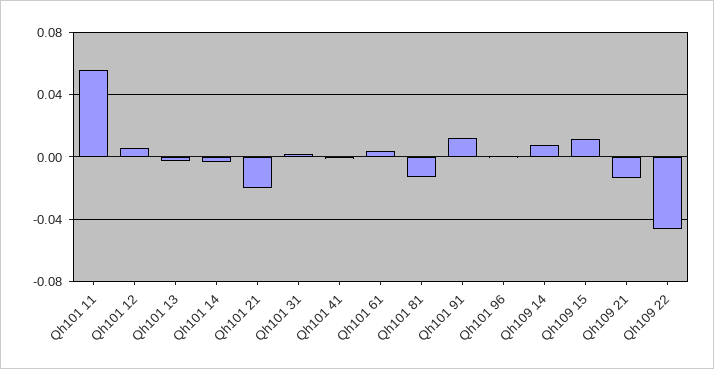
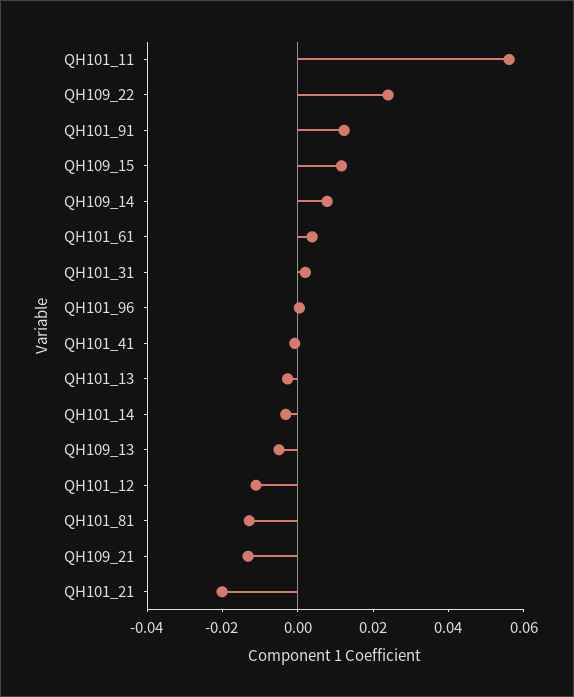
  {
    "Qh101 11": 0.055,
-   "Qh101 12": 0.005,
+   "Qh101 12": -0.01,
    "Qh101 13": -0.005,
    "Qh101 14": -0.005,
    "Qh101 21": -0.02,
    "Qh101 31": 0,
    "Qh101 41": 0,
    "Qh101 61": 0.005,
    "Qh101 81": -0.015,
    "Qh101 91": 0.01,
    "Qh101 96": 0,
    "Qh109 14": 0.01,
    "Qh109 15": 0.01,
    "Qh109 21": -0.015,
-   "Qh109 22": -0.045
+   "Qh109 22": 0.025,
+   "QH109_13": -0.005
  }

